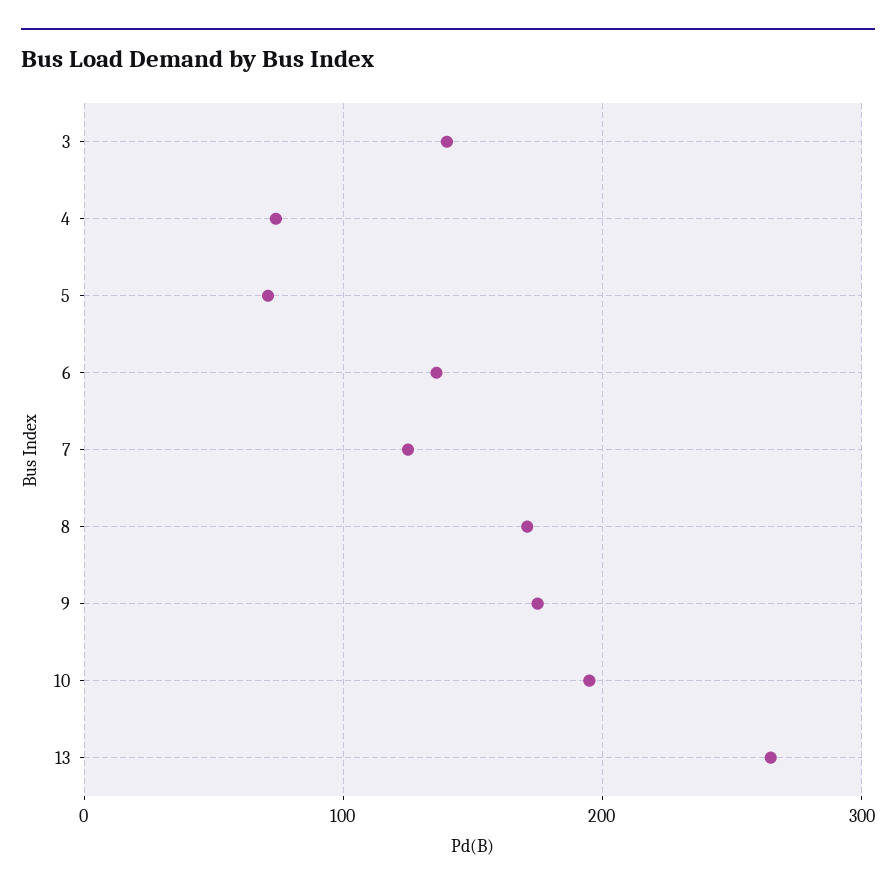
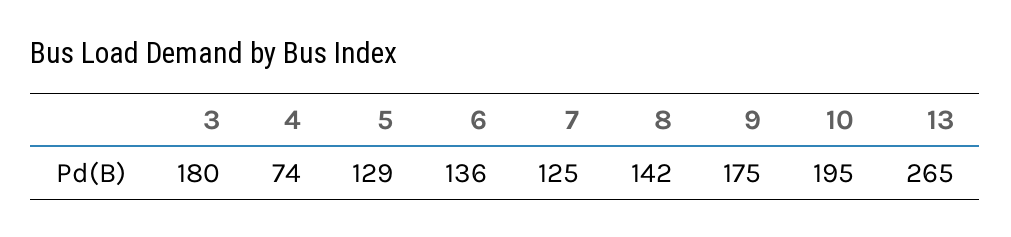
  {
-   "3": 140,
+   "3": 180,
    "4": 74,
-   "5": 70,
+   "5": 129,
    "6": 136,
    "7": 125,
-   "8": 170,
+   "8": 142,
    "9": 175,
    "10": 195,
    "13": 265
  }

